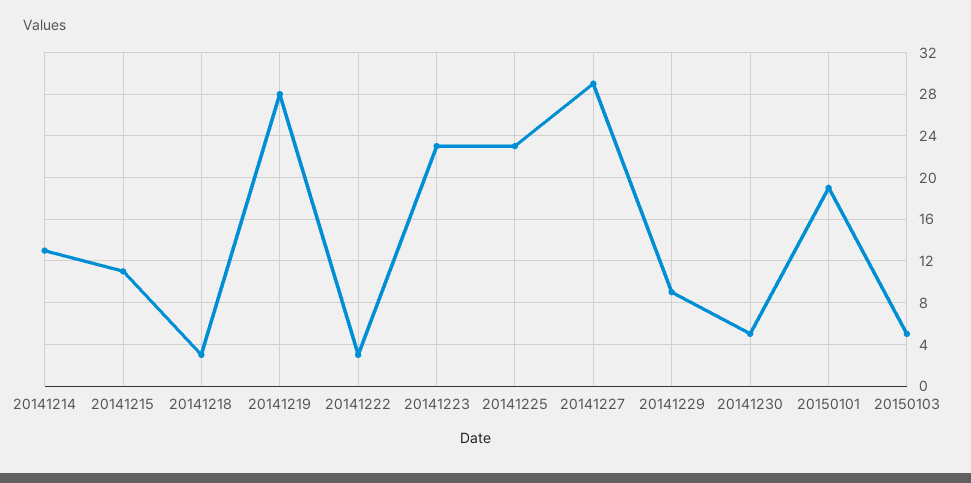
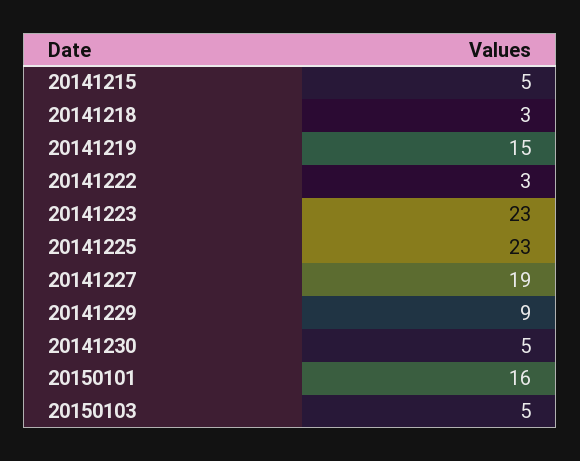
  {
-   "20141214": 13,
-   "20141215": 11,
+   "20141215": 5,
    "20141218": 3,
-   "20141219": 28,
+   "20141219": 15,
    "20141222": 3,
    "20141223": 23,
    "20141225": 23,
-   "20141227": 29,
+   "20141227": 19,
    "20141229": 9,
    "20141230": 5,
-   "20150101": 19,
+   "20150101": 16,
    "20150103": 5
  }

